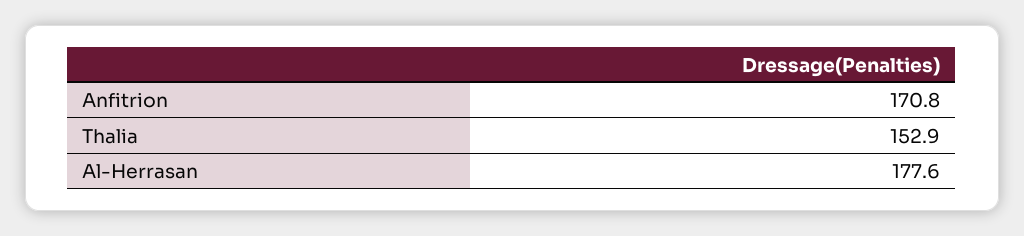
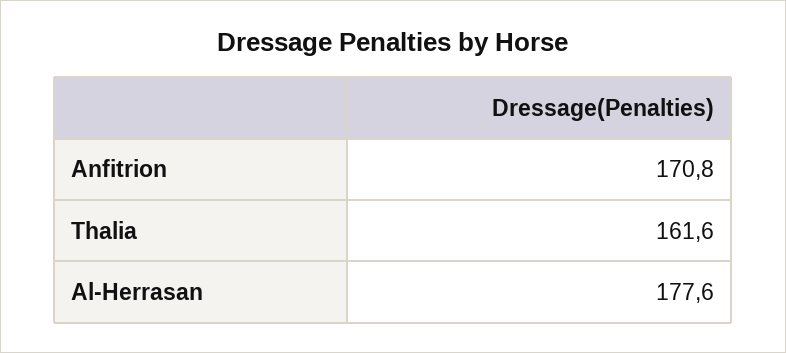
  {
    "Anfitrion": 170.8,
-   "Thalia": 152.9,
+   "Thalia": 161.6,
    "Al-Herrasan": 177.6
  }

